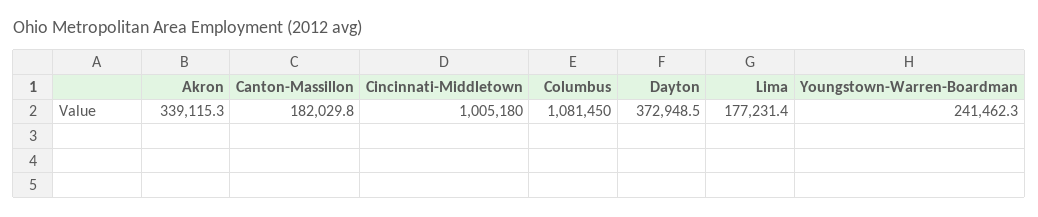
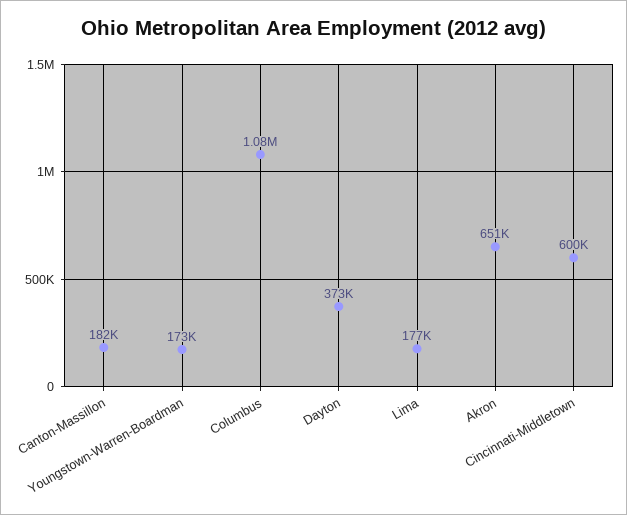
  {
-   "Akron": 339115.3,
+   "Akron": 651000,
    "Canton-Massillon": 182029.8,
-   "Cincinnati-Middletown": 1005180,
+   "Cincinnati-Middletown": 600000,
    "Columbus": 1081450,
    "Dayton": 372948.5,
    "Lima": 177231.4,
-   "Youngstown-Warren-Boardman": 241462.3
+   "Youngstown-Warren-Boardman": 173000
  }

